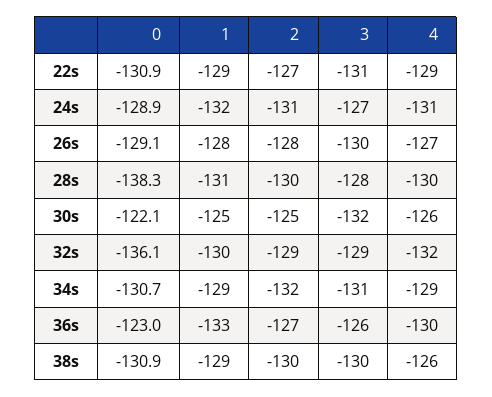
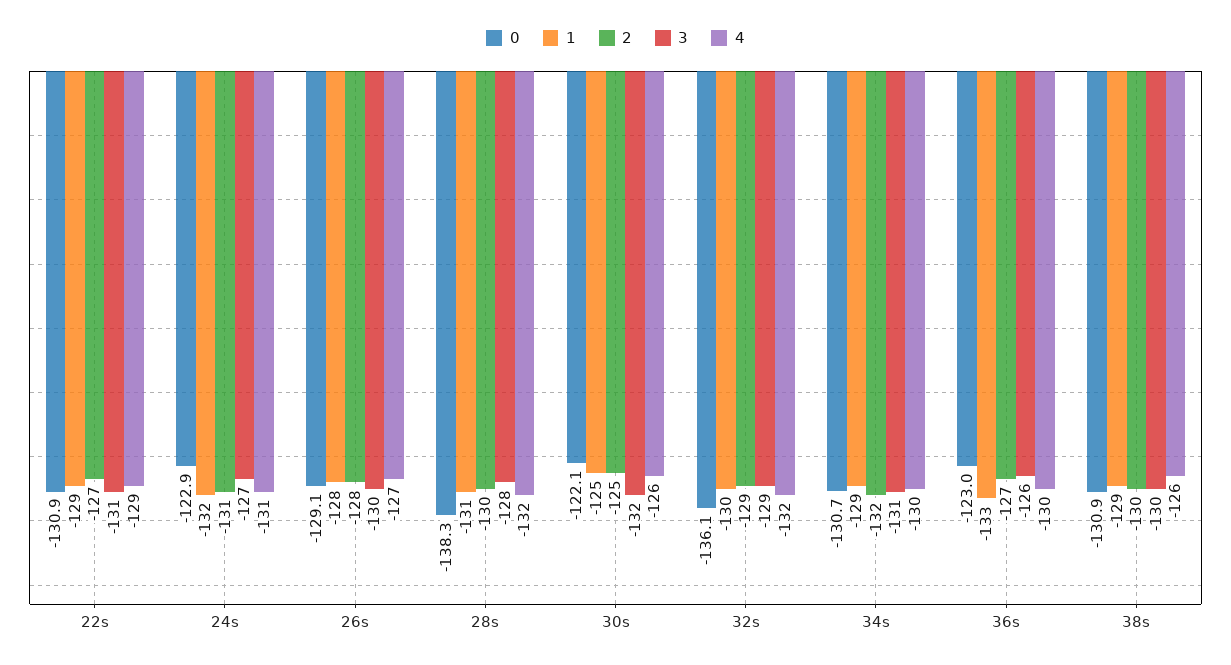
  {
    "0": {
      "22s": -130.9,
-     "24s": -128.9,
+     "24s": -122.9,
      "26s": -129.1,
      "28s": -138.3,
      "30s": -122.1,
      "32s": -136.1,
      "34s": -130.7,
      "36s": -123,
      "38s": -130.9
    },
    "1": {
      "22s": -129,
      "24s": -132,
      "26s": -128,
      "28s": -131,
      "30s": -125,
      "32s": -130,
      "34s": -129,
      "36s": -133,
      "38s": -129
    },
    "2": {
      "22s": -127,
      "24s": -131,
      "26s": -128,
      "28s": -130,
      "30s": -125,
      "32s": -129,
      "34s": -132,
      "36s": -127,
      "38s": -130
    },
    "3": {
      "22s": -131,
      "24s": -127,
      "26s": -130,
      "28s": -128,
      "30s": -132,
      "32s": -129,
      "34s": -131,
      "36s": -126,
      "38s": -130
    },
    "4": {
      "22s": -129,
      "24s": -131,
      "26s": -127,
-     "28s": -130,
+     "28s": -132,
      "30s": -126,
      "32s": -132,
-     "34s": -129,
+     "34s": -130,
      "36s": -130,
      "38s": -126
    }
  }

